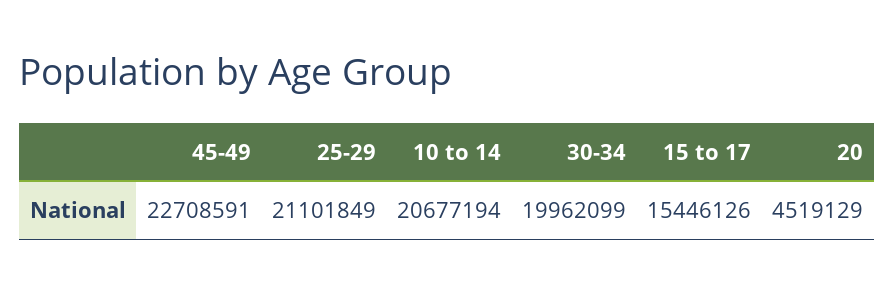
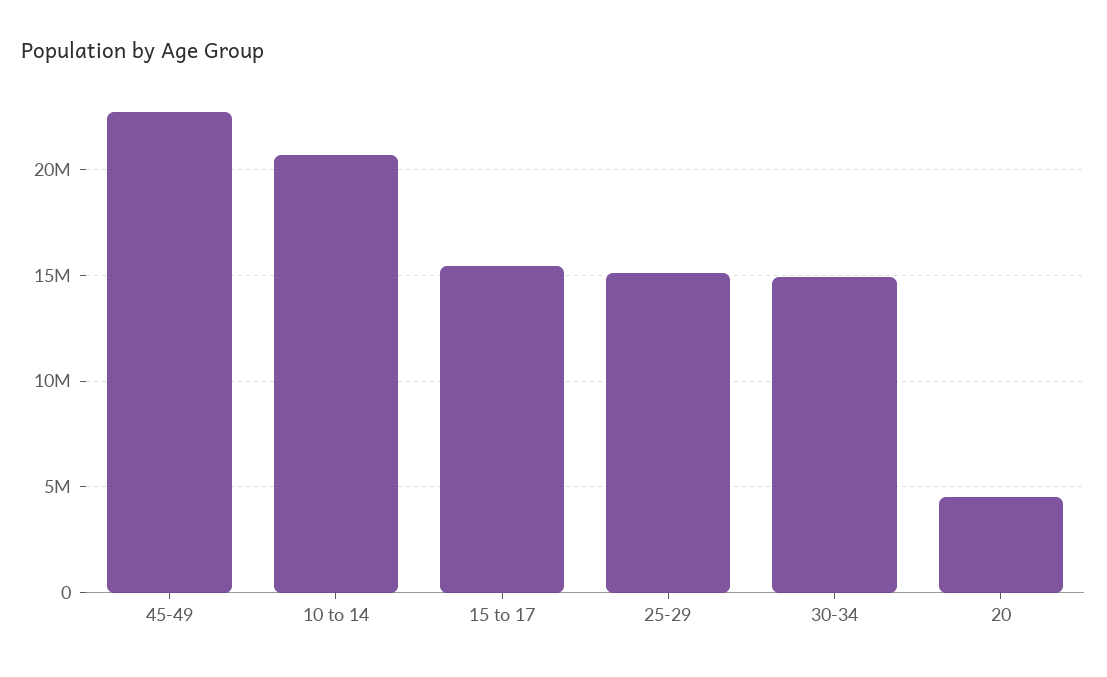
  {
    "45-49": 22708591,
-   "25-29": 21101849,
+   "25-29": 15000000,
    "10 to 14": 20677194,
-   "30-34": 19962099,
+   "30-34": 15000000,
    "15 to 17": 15446126,
    "20": 4519129
  }

